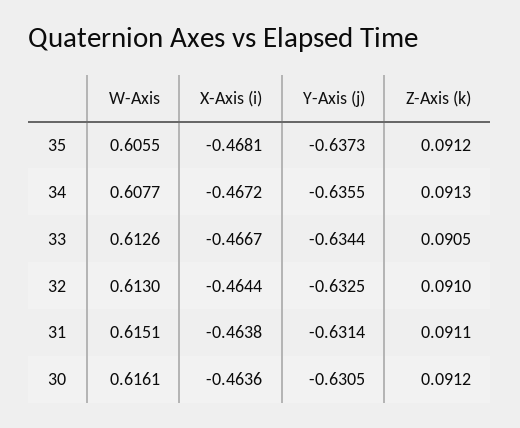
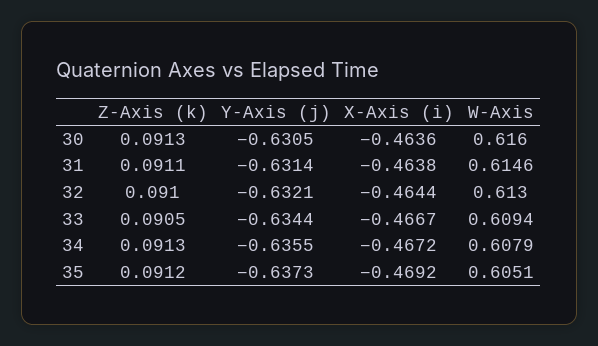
  {
    "W-Axis": {
-     "35": 0.6055,
+     "35": 0.6051,
-     "34": 0.6077,
+     "34": 0.6079,
-     "33": 0.6126,
+     "33": 0.6094,
      "32": 0.613,
-     "31": 0.6151,
+     "31": 0.6146,
-     "30": 0.6161
+     "30": 0.616
    },
    "X-Axis (i)": {
-     "35": -0.4681,
+     "35": -0.4692,
      "34": -0.4672,
      "33": -0.4667,
      "32": -0.4644,
      "31": -0.4638,
      "30": -0.4636
    },
    "Y-Axis (j)": {
      "35": -0.6373,
      "34": -0.6355,
      "33": -0.6344,
-     "32": -0.6325,
+     "32": -0.6321,
      "31": -0.6314,
      "30": -0.6305
    },
    "Z-Axis (k)": {
      "35": 0.0912,
      "34": 0.0913,
      "33": 0.0905,
      "32": 0.091,
      "31": 0.0911,
-     "30": 0.0912
+     "30": 0.0913
    }
  }

